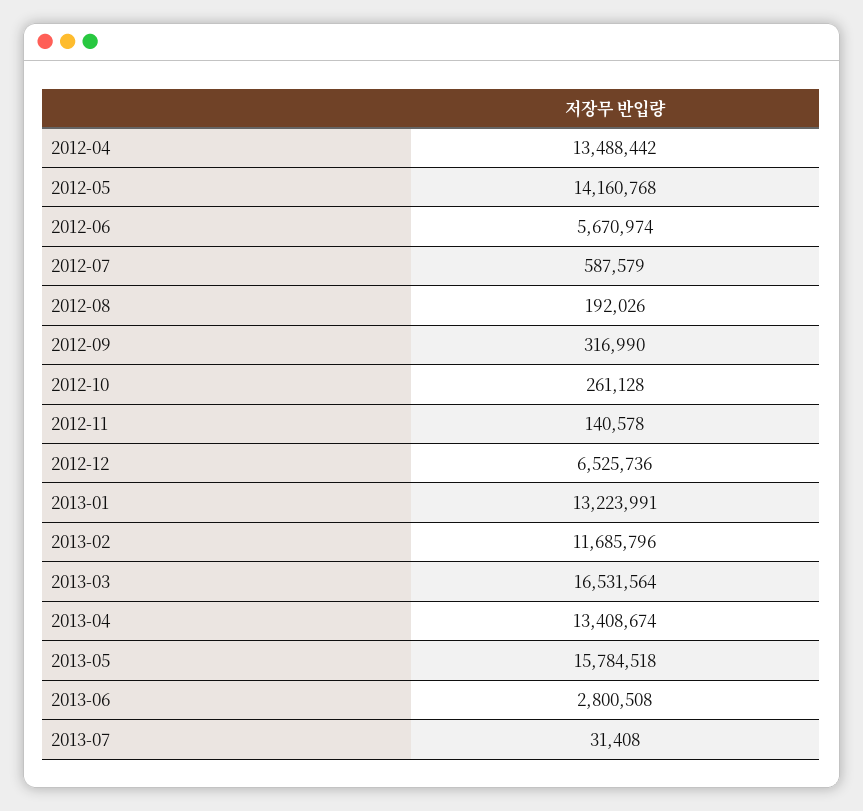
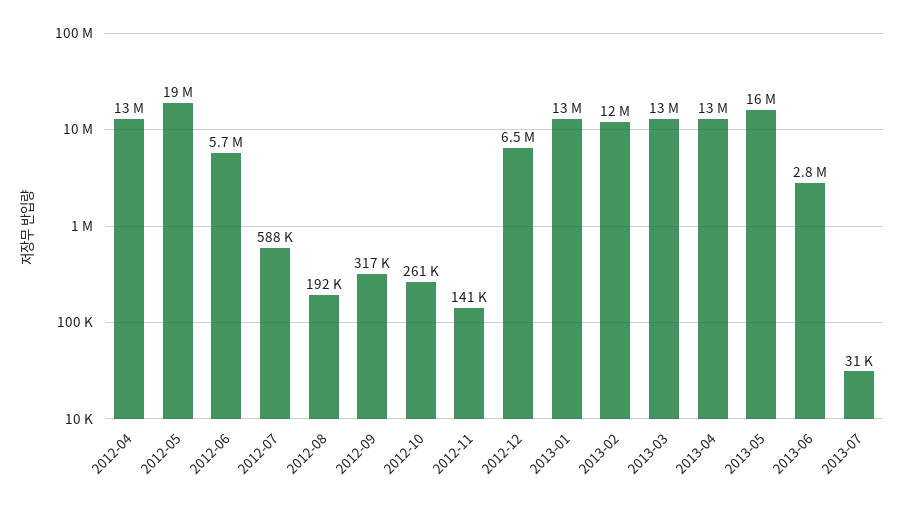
  {
    "2012-04": 13488442,
-   "2012-05": 14160768,
+   "2012-05": 19000000,
    "2012-06": 5670974,
    "2012-07": 587579,
    "2012-08": 192026,
    "2012-09": 316990,
    "2012-10": 261128,
    "2012-11": 140578,
    "2012-12": 6525736,
    "2013-01": 13223991,
    "2013-02": 11685796,
-   "2013-03": 16531564,
+   "2013-03": 13000000,
    "2013-04": 13408674,
    "2013-05": 15784518,
    "2013-06": 2800508,
    "2013-07": 31408
  }

